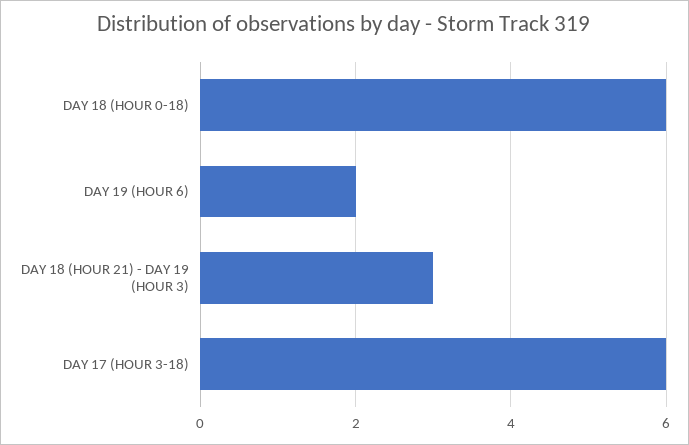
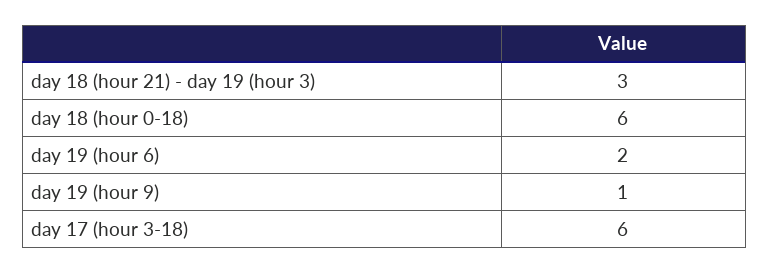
  {
    "DAY 18 (HOUR 0-18)": 6,
    "DAY 19 (HOUR 6)": 2,
    "DAY 18 (HOUR 21) - DAY 19 (HOUR 3)": 3,
-   "DAY 17 (HOUR 3-18)": 6
+   "DAY 17 (HOUR 3-18)": 6,
+   "day 19 (hour 9)": 1
  }

